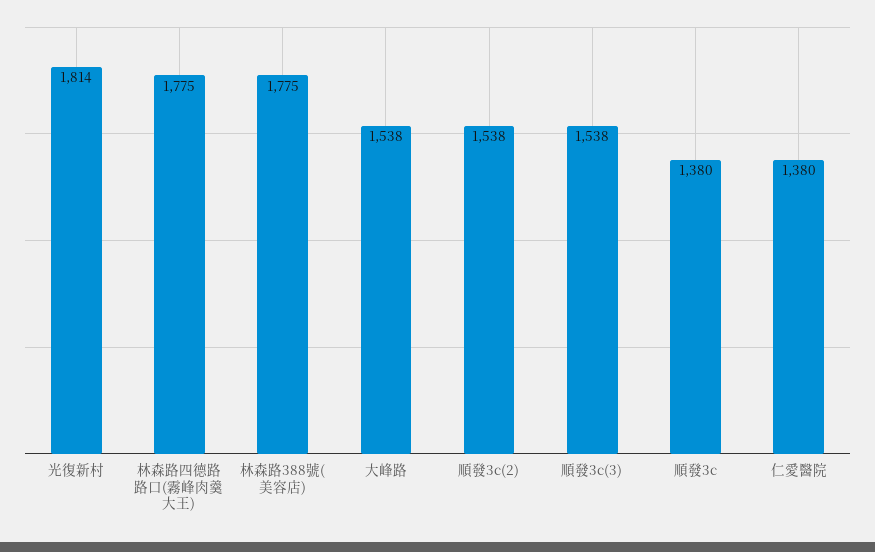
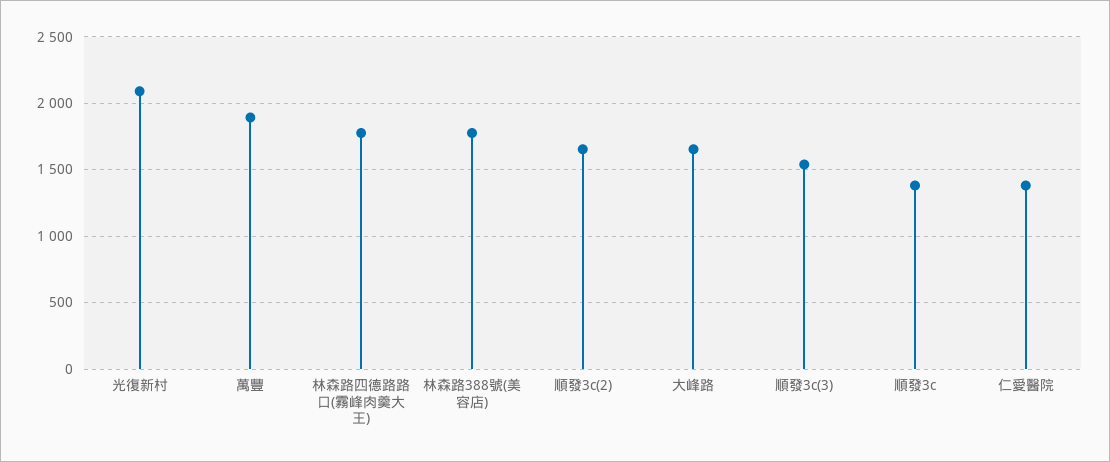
  {
-   "光復新村": 1814,
+   "光復新村": 2100,
    "林森路四德路路口(霧峰肉羹大王)": 1775,
    "林森路388號(美容店)": 1775,
-   "大峰路": 1538,
+   "大峰路": 1650,
-   "順發3c(2)": 1538,
+   "順發3c(2)": 1650,
    "順發3c(3)": 1538,
    "順發3c": 1380,
-   "仁愛醫院": 1380
+   "仁愛醫院": 1380,
+   "萬豐": 1900
  }

